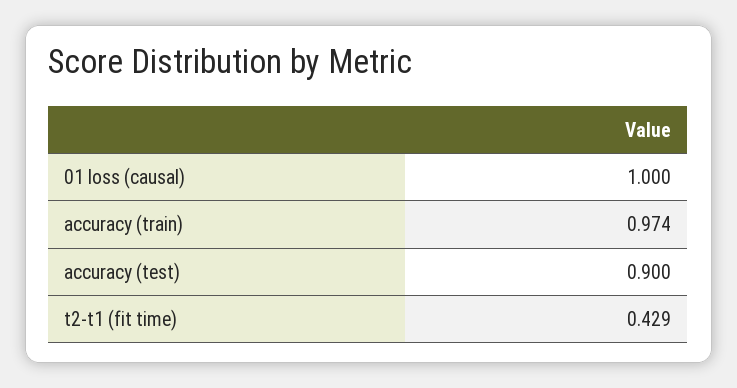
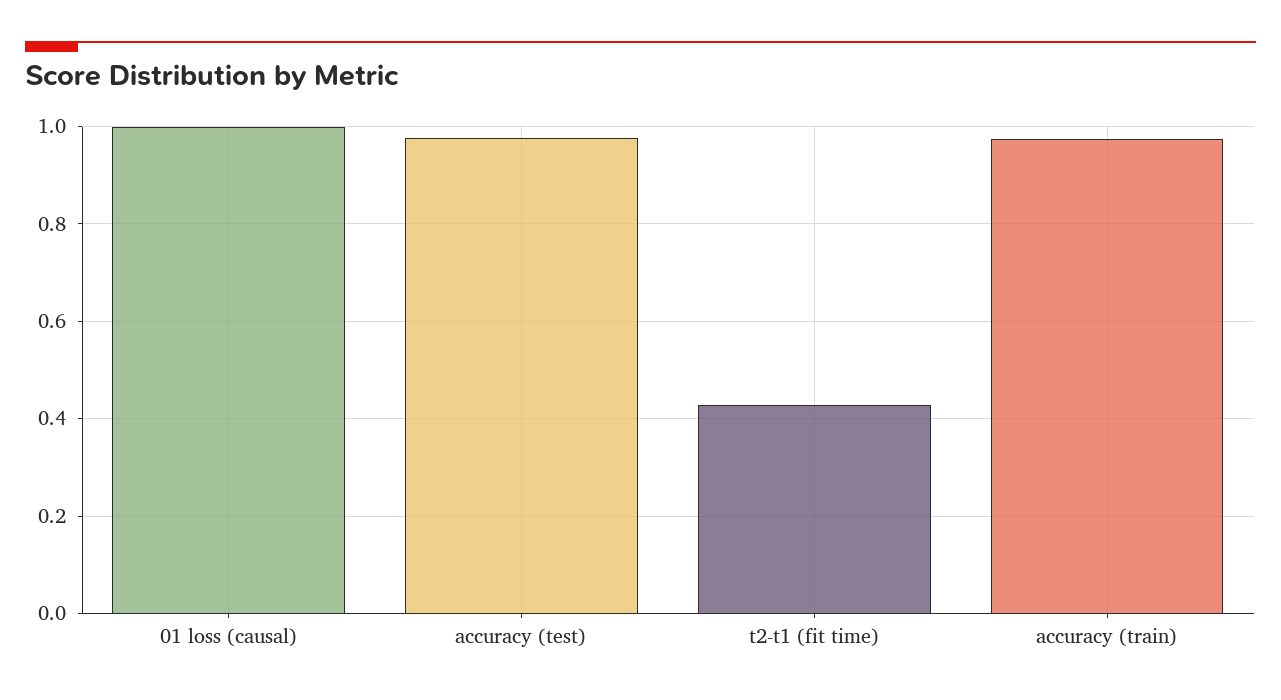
  {
    "01 loss (causal)": 1,
    "accuracy (train)": 0.974,
-   "accuracy (test)": 0.9,
+   "accuracy (test)": 0.98,
    "t2-t1 (fit time)": 0.429
  }

